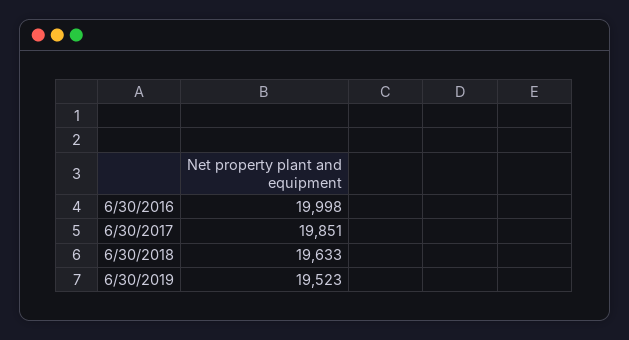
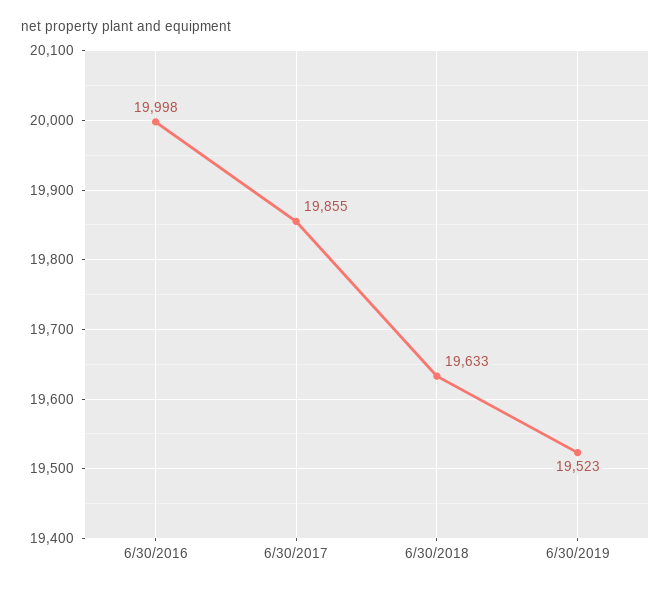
  {
    "6/30/2016": 19998,
-   "6/30/2017": 19851,
+   "6/30/2017": 19855,
    "6/30/2018": 19633,
    "6/30/2019": 19523
  }

